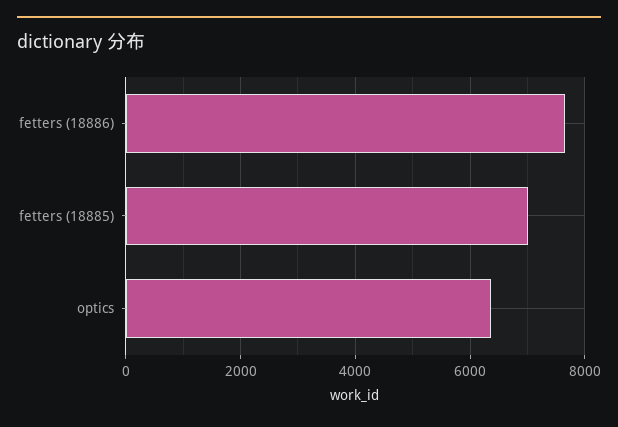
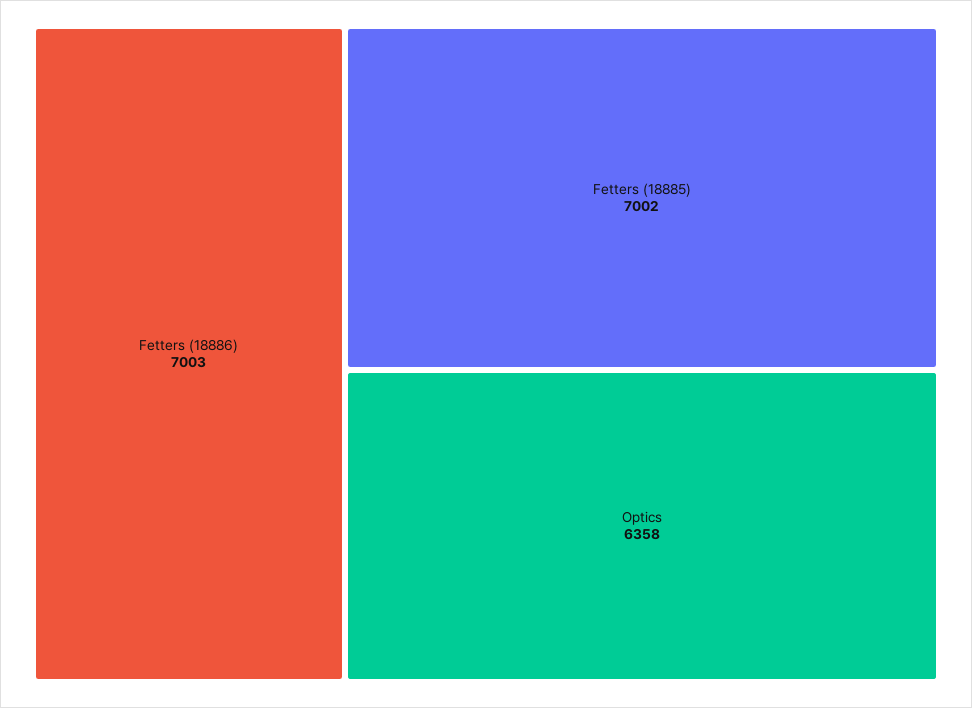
  {
-   "fetters (18886)": 7600,
+   "fetters (18886)": 7003,
    "fetters (18885)": 7002,
    "optics": 6358
  }

